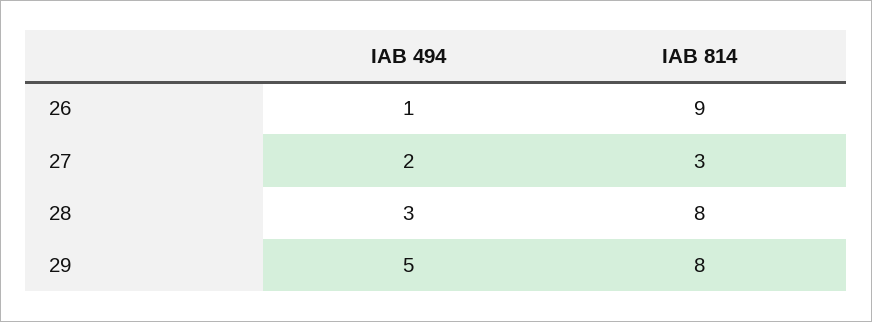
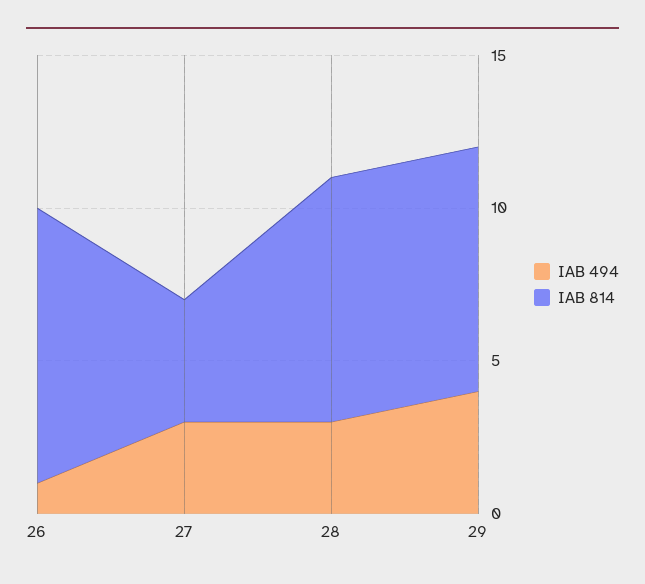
  {
    "IAB 494": {
      "26": 1,
-     "27": 2,
+     "27": 3,
      "28": 3,
-     "29": 5
+     "29": 4
    },
    "IAB 814": {
      "26": 9,
-     "27": 3,
+     "27": 4,
      "28": 8,
      "29": 8
    }
  }

